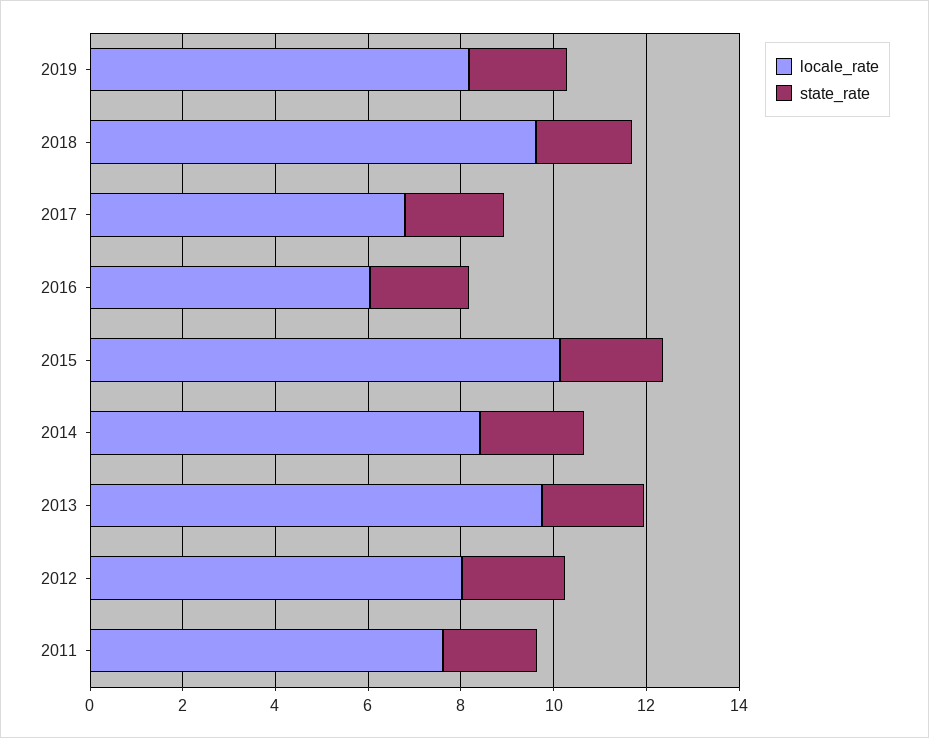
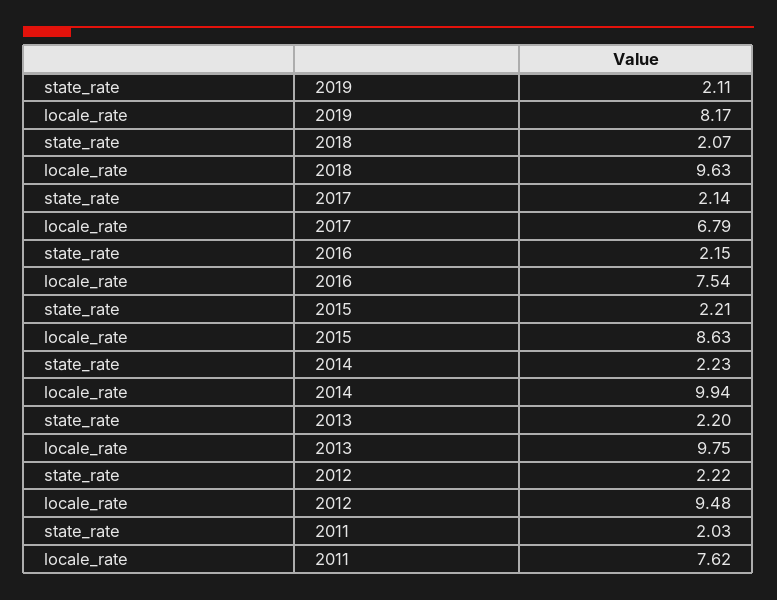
  {
    "locale_rate": {
      "2019": 8.17,
      "2018": 9.63,
      "2017": 6.79,
-     "2016": 6,
+     "2016": 7.54,
-     "2015": 10,
+     "2015": 8.63,
-     "2014": 8.5,
+     "2014": 9.94,
      "2013": 9.75,
-     "2012": 8,
+     "2012": 9.48,
      "2011": 7.62
    },
    "state_rate": {
      "2019": 2.11,
      "2018": 2.07,
      "2017": 2.14,
      "2016": 2.15,
      "2015": 2.21,
      "2014": 2.23,
      "2013": 2.2,
      "2012": 2.22,
      "2011": 2.03
    }
  }

